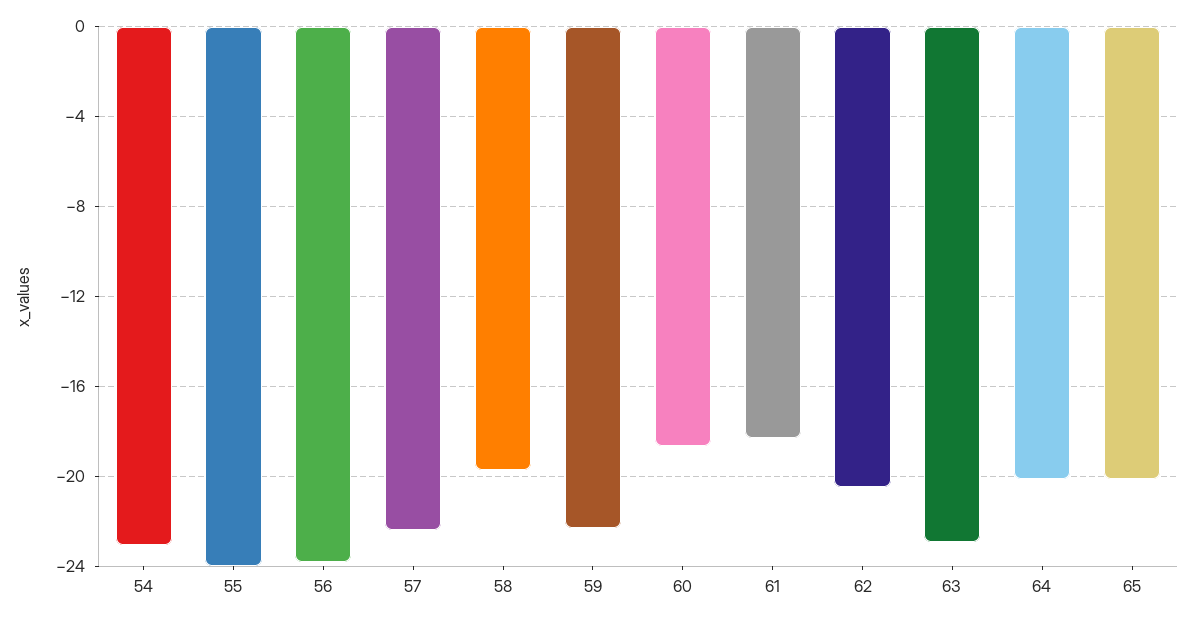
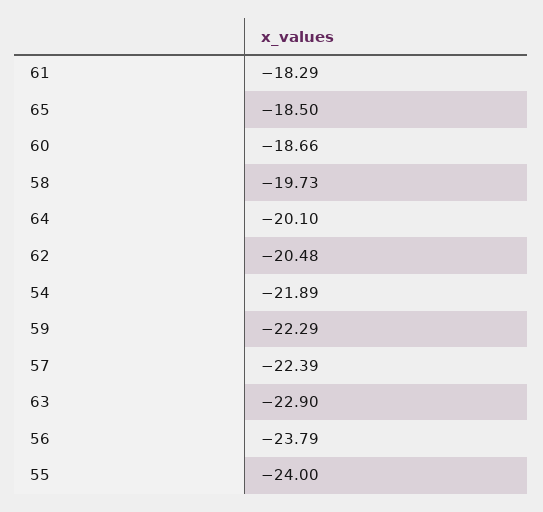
  {
-   "54": -23,
+   "54": -21.89,
    "55": -24,
    "56": -23.79,
    "57": -22.39,
    "58": -19.73,
    "59": -22.29,
    "60": -18.66,
    "61": -18.29,
    "62": -20.48,
    "63": -22.9,
    "64": -20.1,
-   "65": -20
+   "65": -18.5
  }

